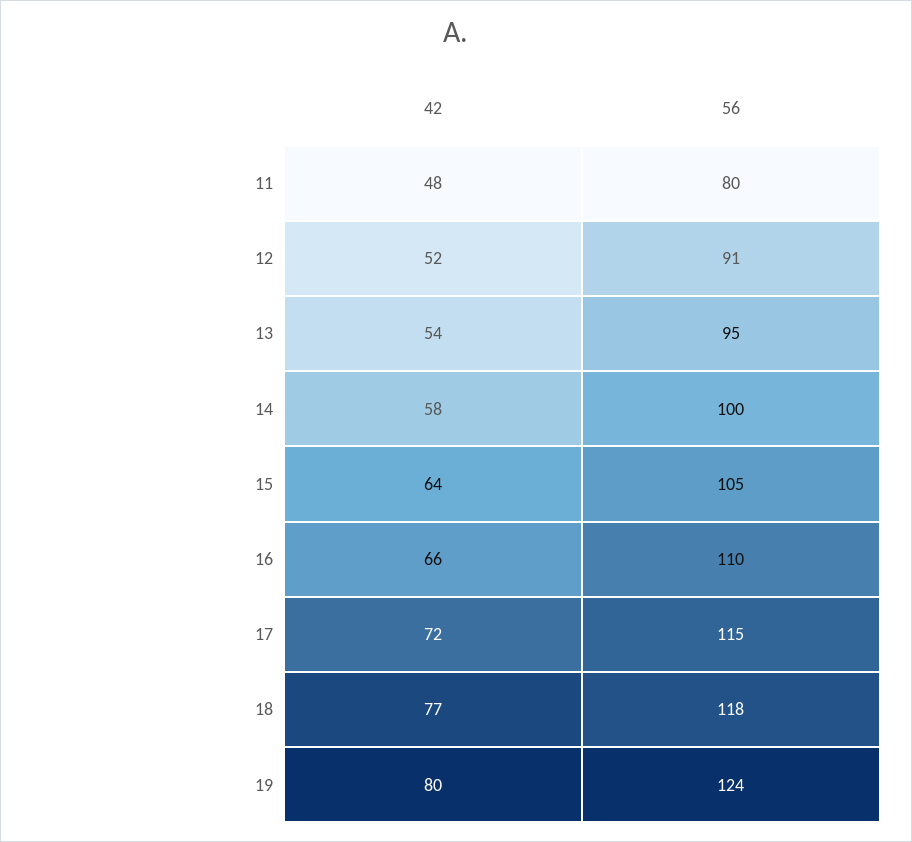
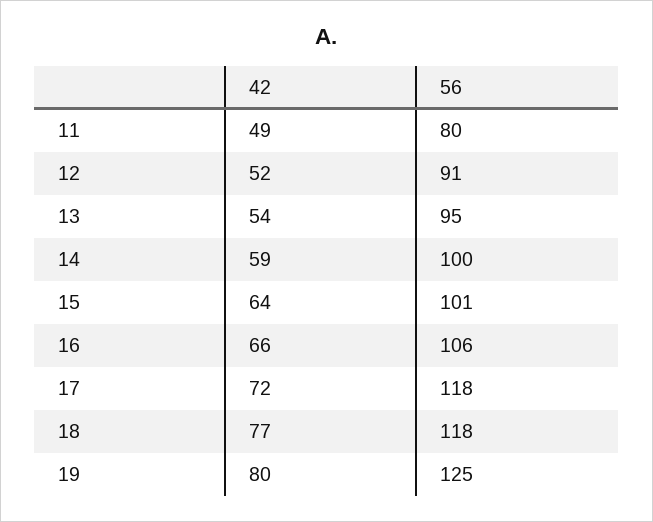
  {
    "42": {
-     "11": 48,
+     "11": 49,
      "12": 52,
      "13": 54,
-     "14": 58,
+     "14": 59,
      "15": 64,
      "16": 66,
      "17": 72,
      "18": 77,
      "19": 80
    },
    "56": {
      "11": 80,
      "12": 91,
      "13": 95,
      "14": 100,
-     "15": 105,
+     "15": 101,
-     "16": 110,
+     "16": 106,
-     "17": 115,
+     "17": 118,
      "18": 118,
-     "19": 124
+     "19": 125
    }
  }

